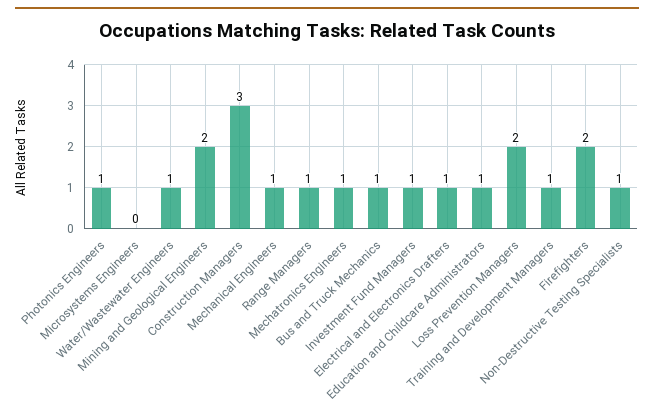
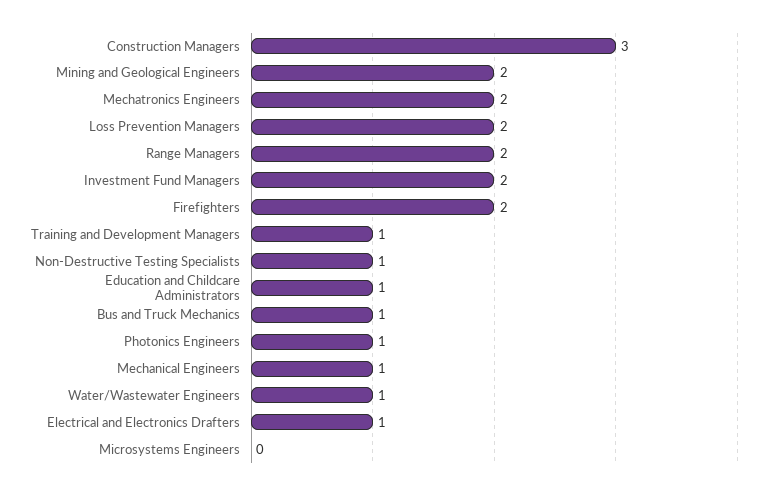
  {
    "Photonics Engineers": 1,
    "Microsystems Engineers": 0,
    "Water/Wastewater Engineers": 1,
    "Mining and Geological Engineers": 2,
    "Construction Managers": 3,
    "Mechanical Engineers": 1,
-   "Range Managers": 1,
+   "Range Managers": 2,
-   "Mechatronics Engineers": 1,
+   "Mechatronics Engineers": 2,
    "Bus and Truck Mechanics": 1,
-   "Investment Fund Managers": 1,
+   "Investment Fund Managers": 2,
    "Electrical and Electronics Drafters": 1,
    "Education and Childcare Administrators": 1,
    "Loss Prevention Managers": 2,
    "Training and Development Managers": 1,
    "Firefighters": 2,
    "Non-Destructive Testing Specialists": 1
  }

